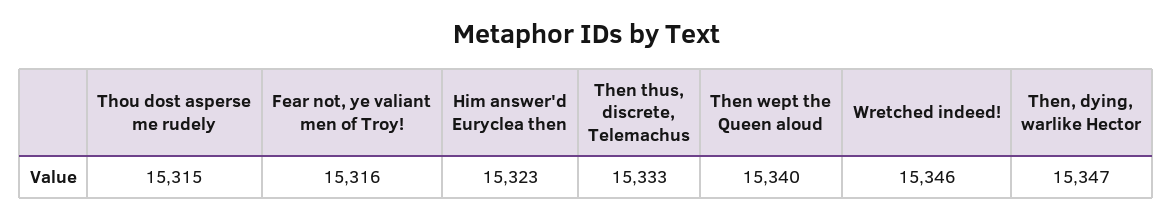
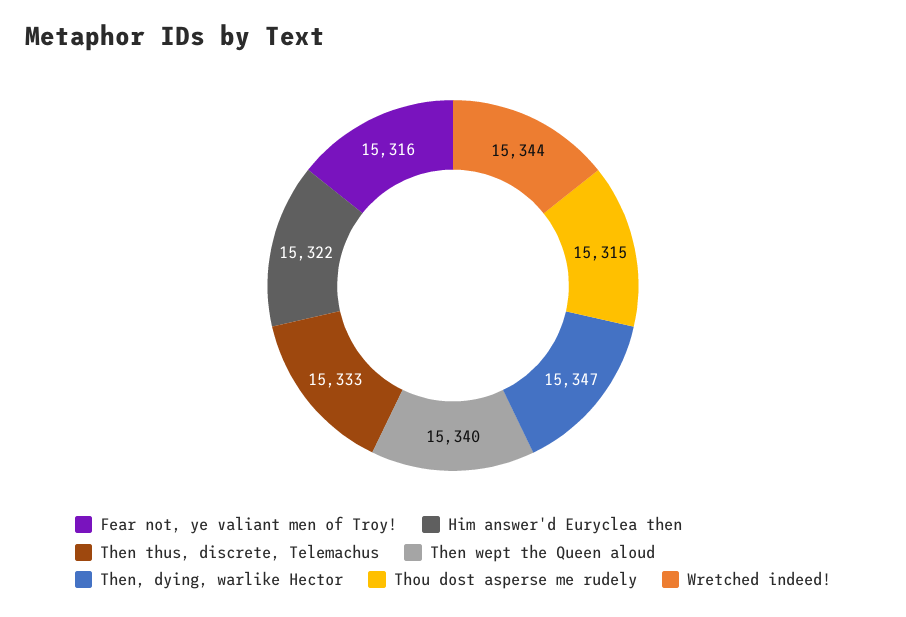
  {
    "Thou dost asperse me rudely": 15315,
    "Fear not, ye valiant men of Troy!": 15316,
-   "Him answer'd Euryclea then": 15323,
+   "Him answer'd Euryclea then": 15322,
    "Then thus, discrete, Telemachus": 15333,
    "Then wept the Queen aloud": 15340,
-   "Wretched indeed!": 15346,
+   "Wretched indeed!": 15344,
    "Then, dying, warlike Hector": 15347
  }

